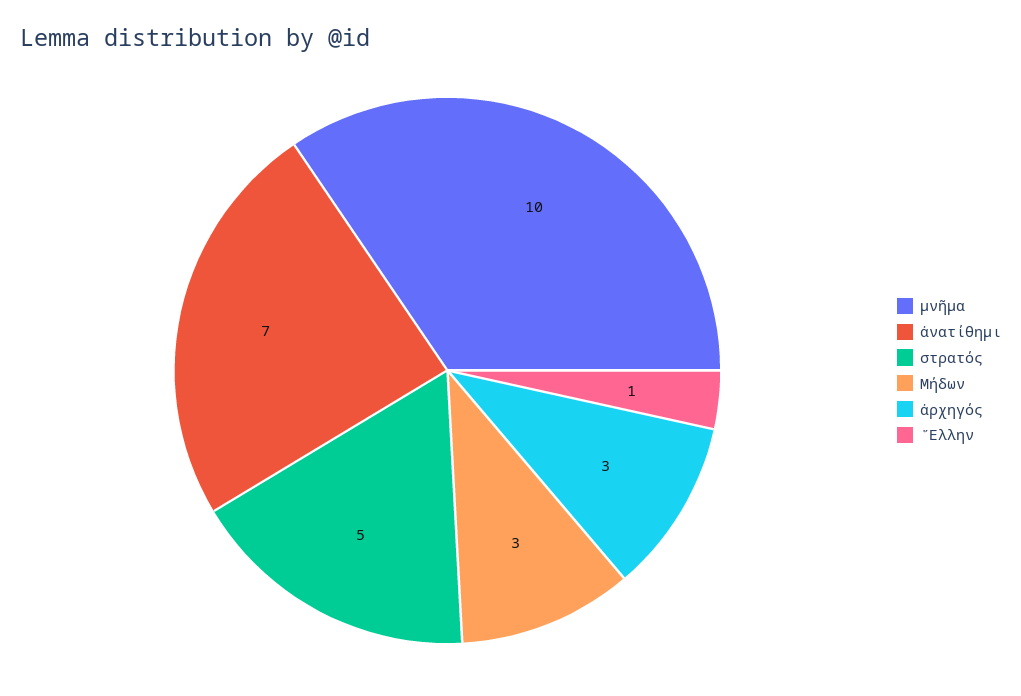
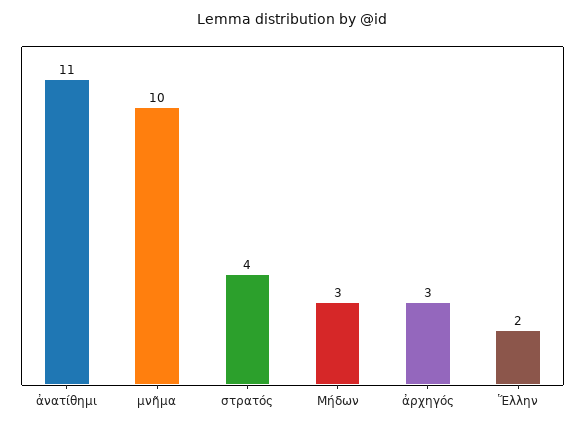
  {
    "μνῆμα": 10,
-   "ἀνατίθημι": 7,
+   "ἀνατίθημι": 11,
-   "στρατός": 5,
+   "στρατός": 4,
    "Μήδων": 3,
    "ἀρχηγός": 3,
-   "Ἕλλην": 1
+   "Ἕλλην": 2
  }

